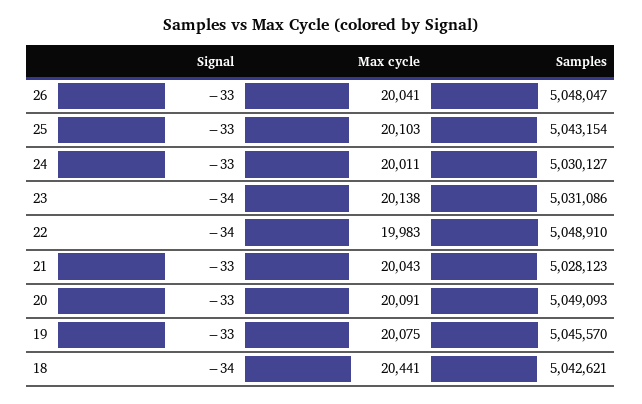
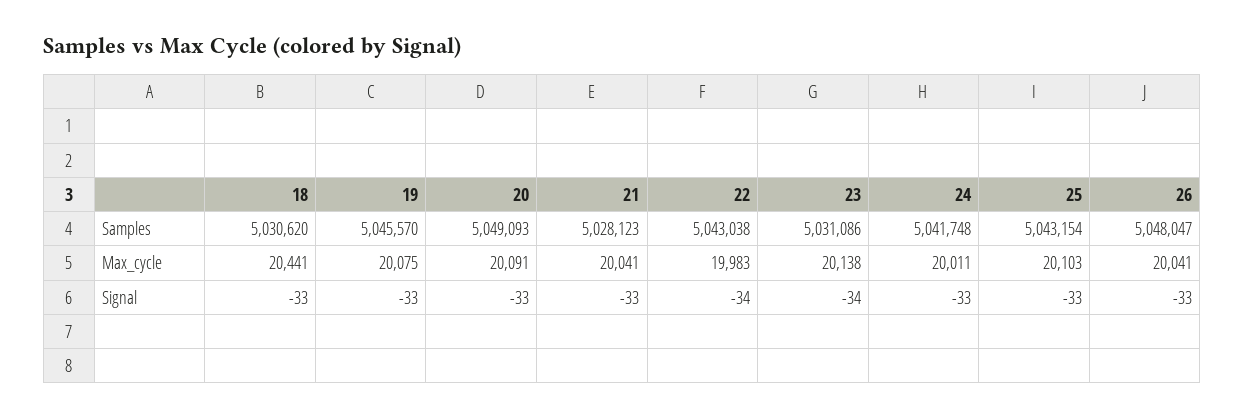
  {
    "Signal": {
      "26": -33,
      "25": -33,
      "24": -33,
      "23": -34,
      "22": -34,
      "21": -33,
      "20": -33,
      "19": -33,
-     "18": -34
+     "18": -33
    },
    "Max cycle": {
      "26": 20041,
      "25": 20103,
      "24": 20011,
      "23": 20138,
      "22": 19983,
-     "21": 20043,
+     "21": 20041,
      "20": 20091,
      "19": 20075,
      "18": 20441
    },
    "Samples": {
      "26": 5048047,
      "25": 5043154,
-     "24": 5030127,
+     "24": 5041748,
      "23": 5031086,
-     "22": 5048910,
+     "22": 5043038,
      "21": 5028123,
      "20": 5049093,
      "19": 5045570,
-     "18": 5042621
+     "18": 5030620
    }
  }

